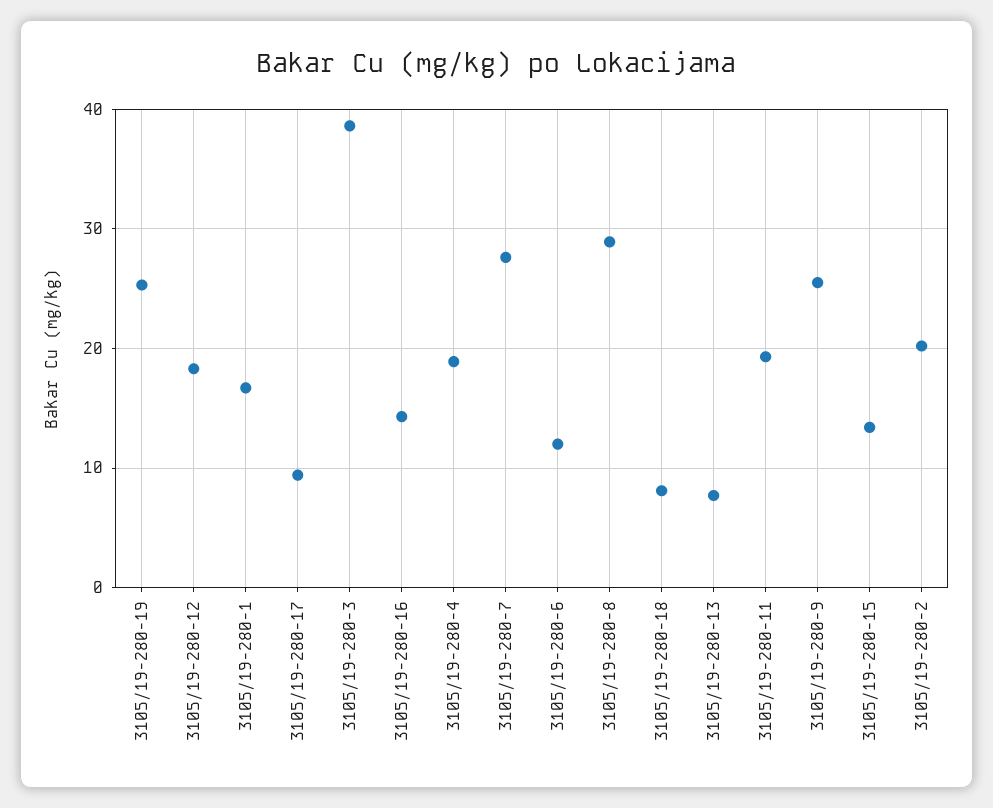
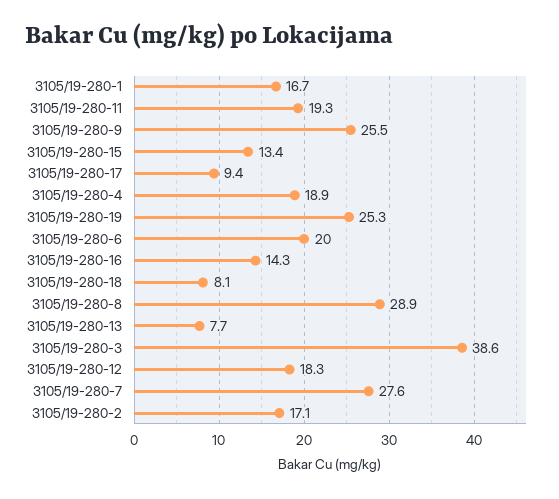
  {
    "3105/19-280-19": 25.3,
    "3105/19-280-12": 18.3,
    "3105/19-280-1": 16.7,
    "3105/19-280-17": 9.4,
    "3105/19-280-3": 38.6,
    "3105/19-280-16": 14.3,
    "3105/19-280-4": 18.9,
    "3105/19-280-7": 27.6,
-   "3105/19-280-6": 12,
+   "3105/19-280-6": 20,
    "3105/19-280-8": 28.9,
    "3105/19-280-18": 8.1,
    "3105/19-280-13": 7.7,
    "3105/19-280-11": 19.3,
    "3105/19-280-9": 25.5,
    "3105/19-280-15": 13.4,
-   "3105/19-280-2": 20
+   "3105/19-280-2": 17.1
  }

